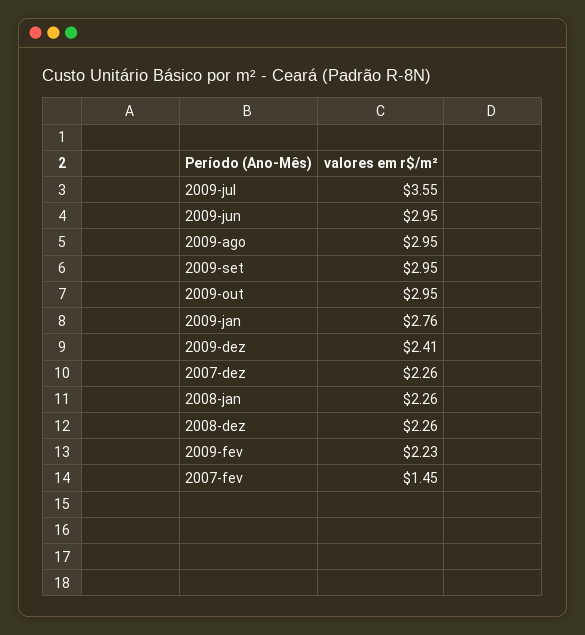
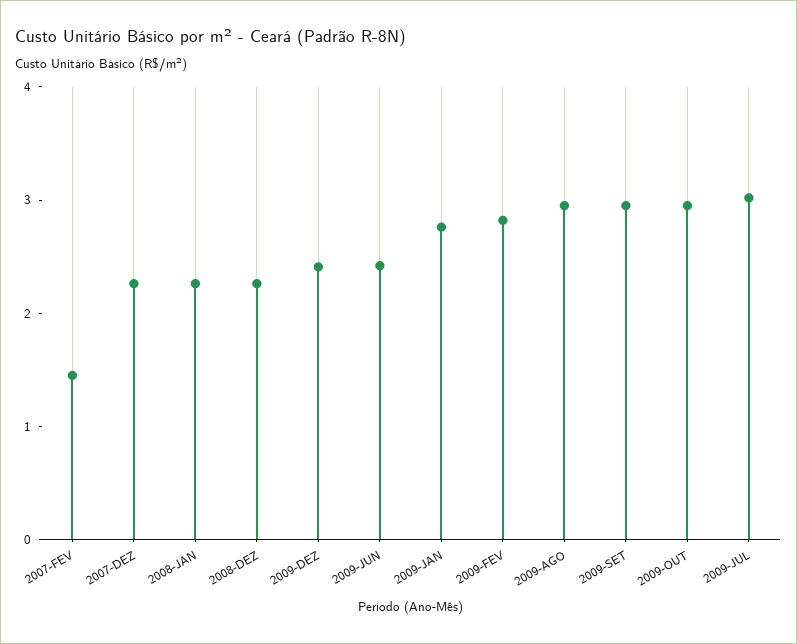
  {
-   "2009-jul": 3.55,
+   "2009-jul": 3,
-   "2009-jun": 2.95,
+   "2009-jun": 2.4,
    "2009-ago": 2.95,
    "2009-set": 2.95,
    "2009-out": 2.95,
    "2009-jan": 2.76,
    "2009-dez": 2.41,
    "2007-dez": 2.26,
    "2008-jan": 2.26,
    "2008-dez": 2.26,
-   "2009-fev": 2.23,
+   "2009-fev": 2.8,
    "2007-fev": 1.45
  }

